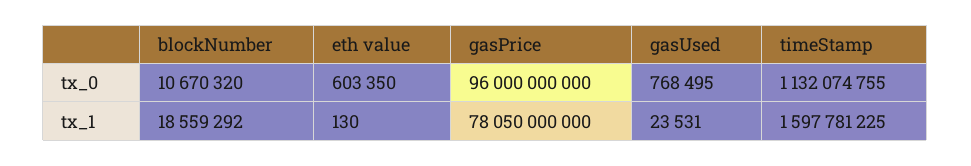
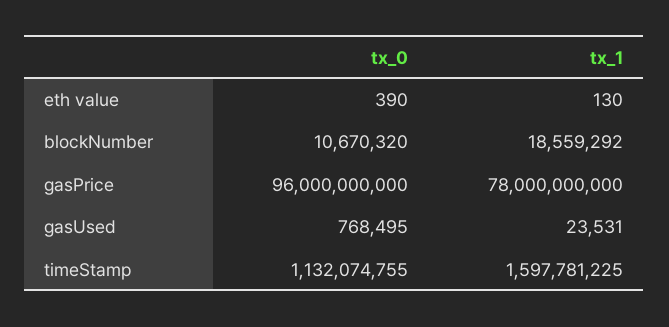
  {
    "blockNumber": {
      "tx_0": 10670320,
      "tx_1": 18559292
    },
    "eth value": {
-     "tx_0": 603350,
+     "tx_0": 390,
      "tx_1": 130
    },
    "gasPrice": {
      "tx_0": 96000000000,
-     "tx_1": 78050000000
+     "tx_1": 78000000000
    },
    "gasUsed": {
      "tx_0": 768495,
      "tx_1": 23531
    },
    "timeStamp": {
      "tx_0": 1132074755,
      "tx_1": 1597781225
    }
  }

